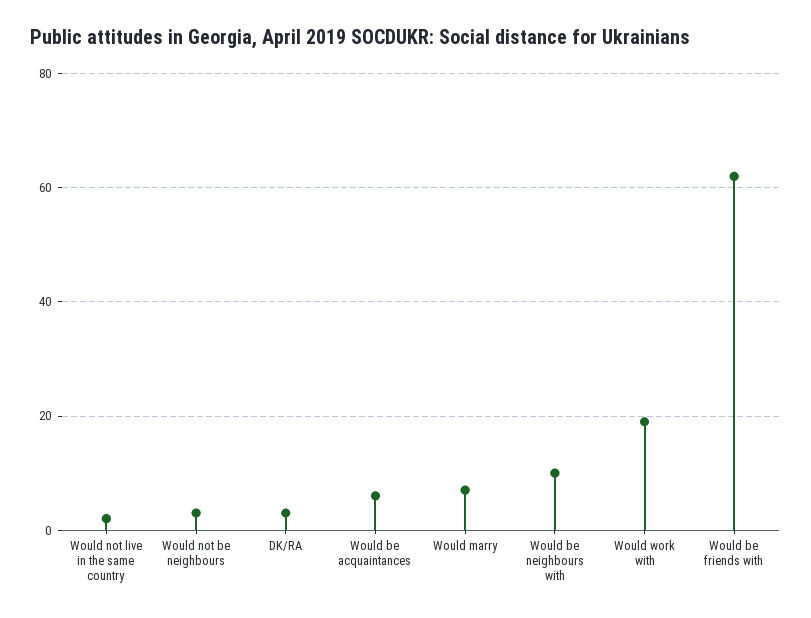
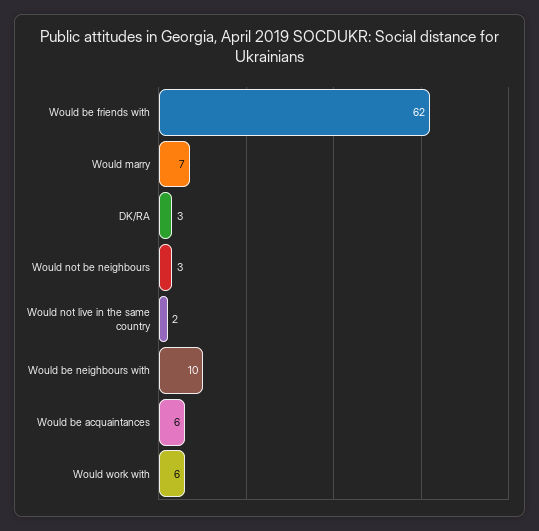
  {
    "Would not live in the same country": 2,
    "Would not be neighbours": 3,
    "DK/RA": 3,
    "Would be acquaintances": 6,
    "Would marry": 7,
    "Would be neighbours with": 10,
-   "Would work with": 20,
+   "Would work with": 6,
    "Would be friends with": 62
  }

